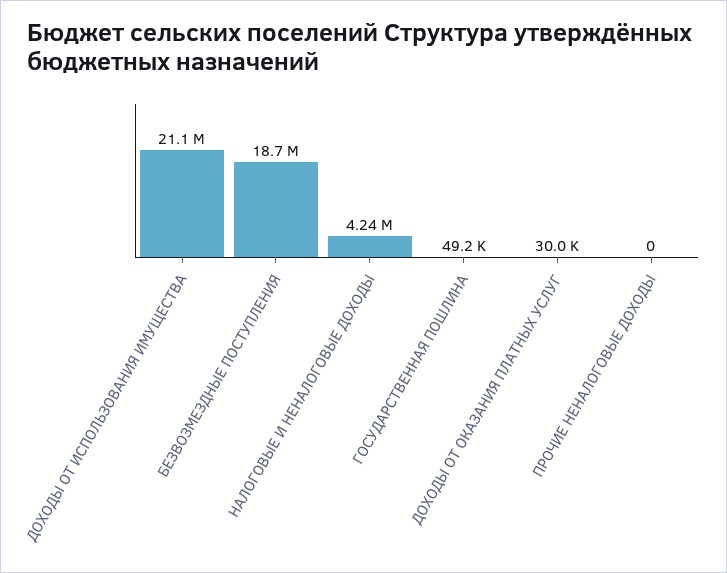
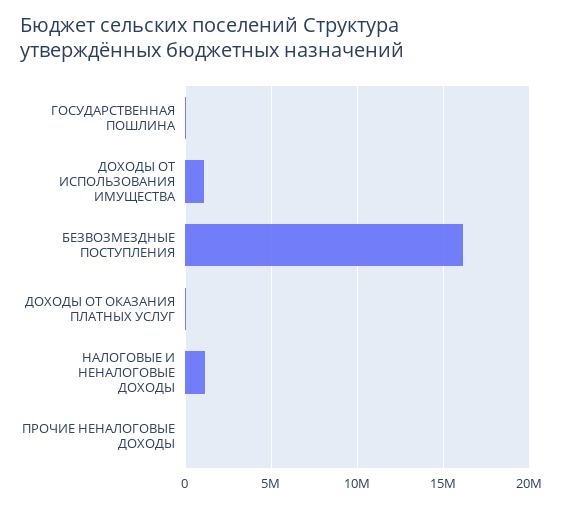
  {
-   "ДОХОДЫ ОТ ИСПОЛЬЗОВАНИЯ ИМУЩЕСТВА": 21100000,
+   "ДОХОДЫ ОТ ИСПОЛЬЗОВАНИЯ ИМУЩЕСТВА": 1000000,
-   "БЕЗВОЗМЕЗДНЫЕ ПОСТУПЛЕНИЯ": 18700000,
+   "БЕЗВОЗМЕЗДНЫЕ ПОСТУПЛЕНИЯ": 16000000,
-   "НАЛОГОВЫЕ И НЕНАЛОГОВЫЕ ДОХОДЫ": 4240000,
+   "НАЛОГОВЫЕ И НЕНАЛОГОВЫЕ ДОХОДЫ": 1000000,
    "ГОСУДАРСТВЕННАЯ ПОШЛИНА": 49200,
    "ДОХОДЫ ОТ ОКАЗАНИЯ ПЛАТНЫХ УСЛУГ": 30000,
    "ПРОЧИЕ НЕНАЛОГОВЫЕ ДОХОДЫ": 0
  }

